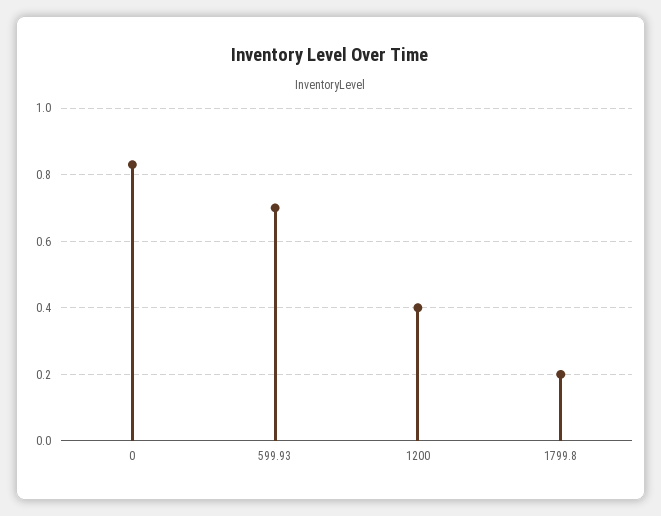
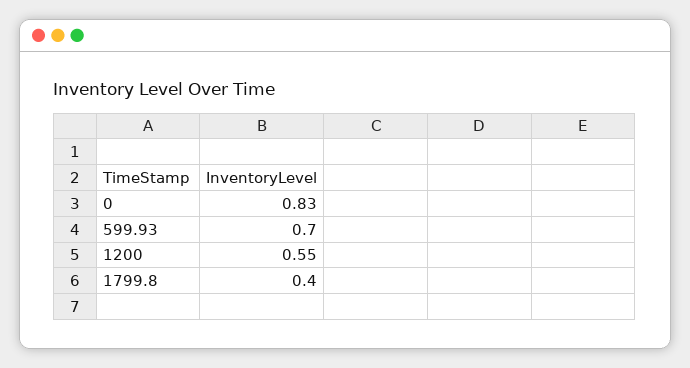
  {
    "0": 0.83,
    "599.93": 0.7,
-   "1200": 0.4,
+   "1200": 0.55,
-   "1799.8": 0.2
+   "1799.8": 0.4
  }

